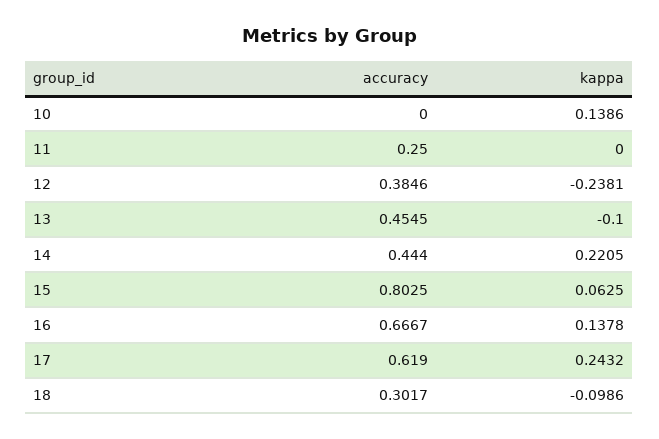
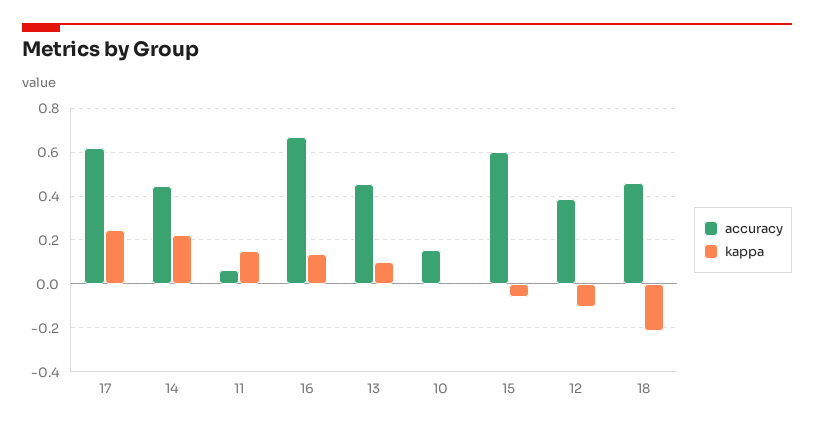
  {
    "accuracy": {
-     "10": 0,
+     "10": 0.15,
-     "11": 0.25,
+     "11": 0.05,
      "12": 0.3846,
      "13": 0.4545,
      "14": 0.444,
-     "15": 0.8025,
+     "15": 0.6,
      "16": 0.6667,
      "17": 0.619,
-     "18": 0.3017
+     "18": 0.45
    },
    "kappa": {
-     "10": 0.1386,
+     "10": 0,
-     "11": 0,
+     "11": 0.15,
-     "12": -0.2381,
+     "12": -0.1,
-     "13": -0.1,
+     "13": 0.1,
      "14": 0.2205,
-     "15": 0.0625,
+     "15": -0.05,
      "16": 0.1378,
      "17": 0.2432,
-     "18": -0.0986
+     "18": -0.2
    }
  }

